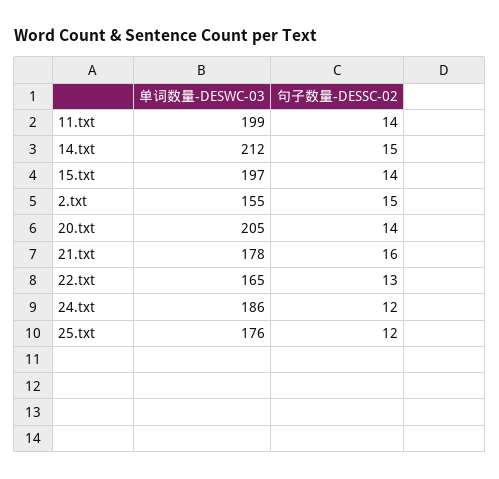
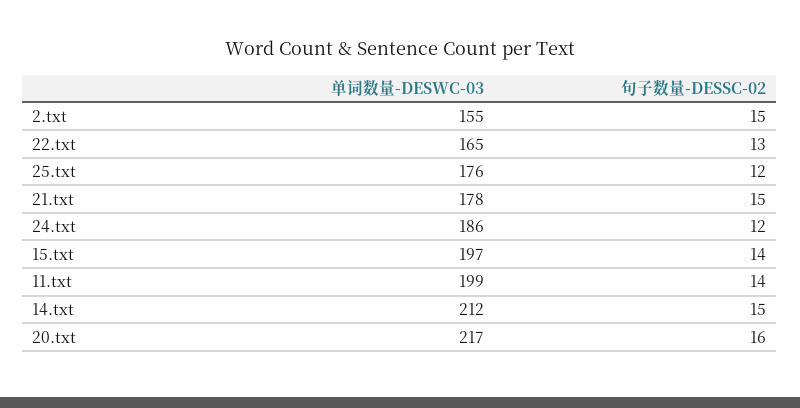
  {
    "单词数量-DESWC-03": {
      "11.txt": 199,
      "14.txt": 212,
      "15.txt": 197,
      "2.txt": 155,
-     "20.txt": 205,
+     "20.txt": 217,
      "21.txt": 178,
      "22.txt": 165,
      "24.txt": 186,
      "25.txt": 176
    },
    "句子数量-DESSC-02": {
      "11.txt": 14,
      "14.txt": 15,
      "15.txt": 14,
      "2.txt": 15,
-     "20.txt": 14,
+     "20.txt": 16,
-     "21.txt": 16,
+     "21.txt": 15,
      "22.txt": 13,
      "24.txt": 12,
      "25.txt": 12
    }
  }

